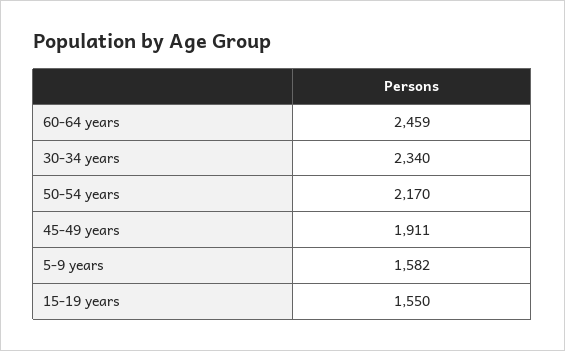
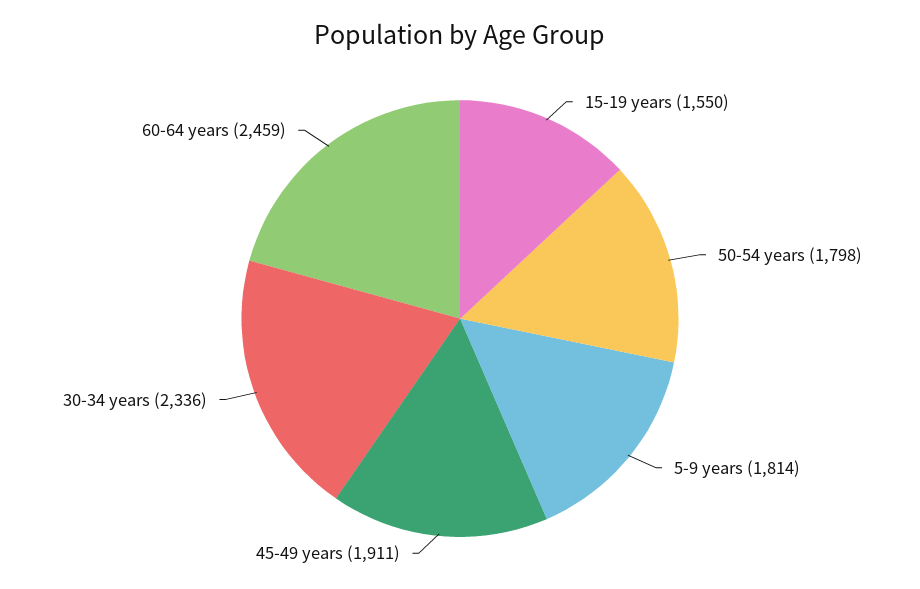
  {
    "60-64 years": 2459,
-   "30-34 years": 2340,
+   "30-34 years": 2336,
-   "50-54 years": 2170,
+   "50-54 years": 1798,
    "45-49 years": 1911,
-   "5-9 years": 1582,
+   "5-9 years": 1814,
    "15-19 years": 1550
  }

